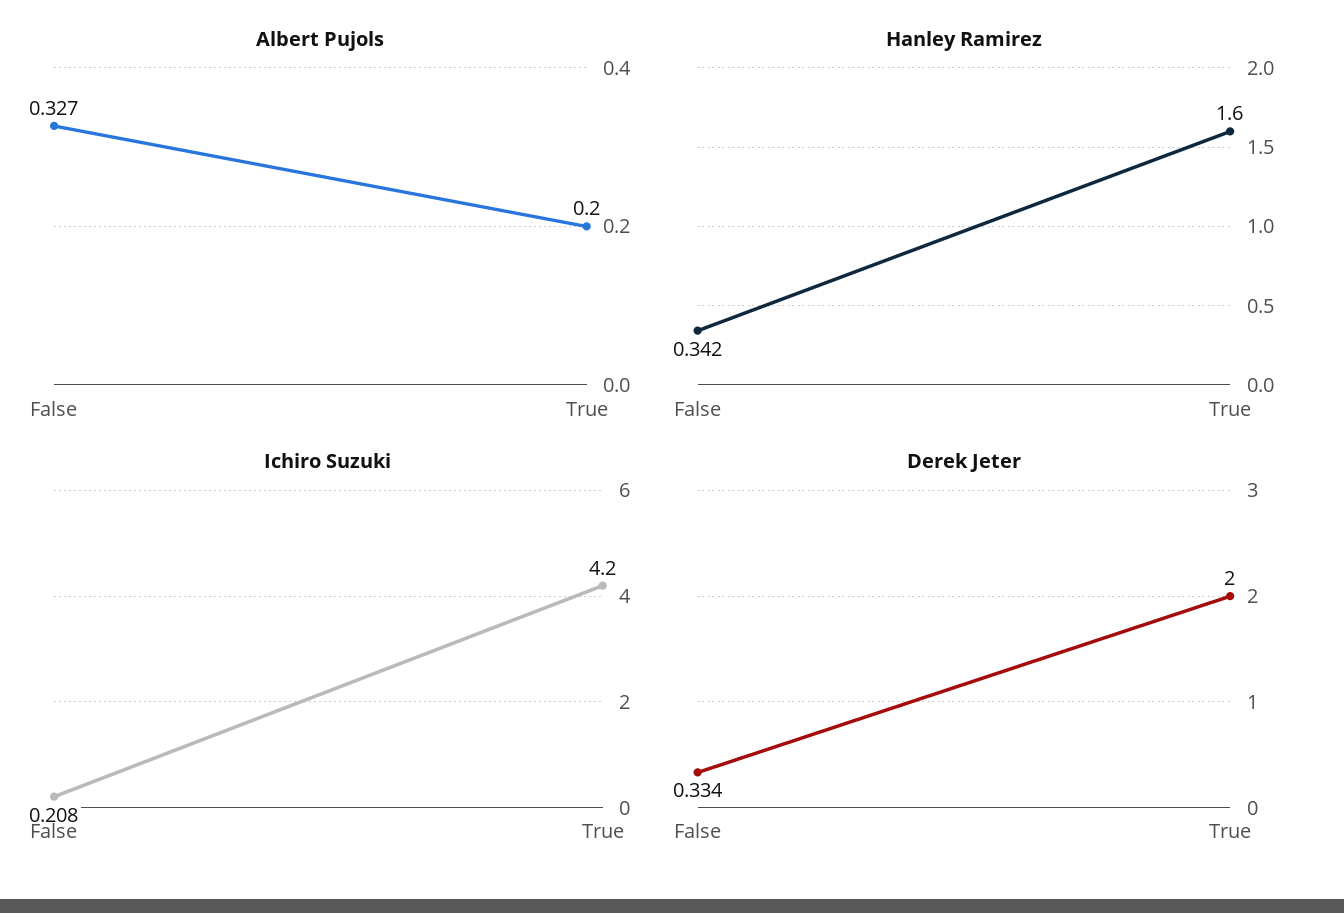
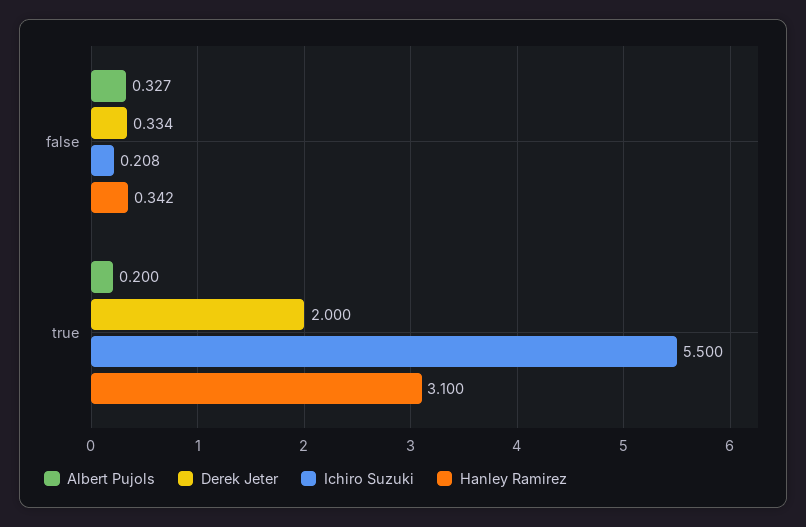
  {
    "Albert Pujols": {
      "False": 0.327,
      "True": 0.2
    },
    "Hanley Ramirez": {
      "False": 0.342,
-     "True": 1.6
+     "True": 3.1
    },
    "Ichiro Suzuki": {
      "False": 0.208,
-     "True": 4.2
+     "True": 5.5
    },
    "Derek Jeter": {
      "False": 0.334,
      "True": 2
    }
  }

